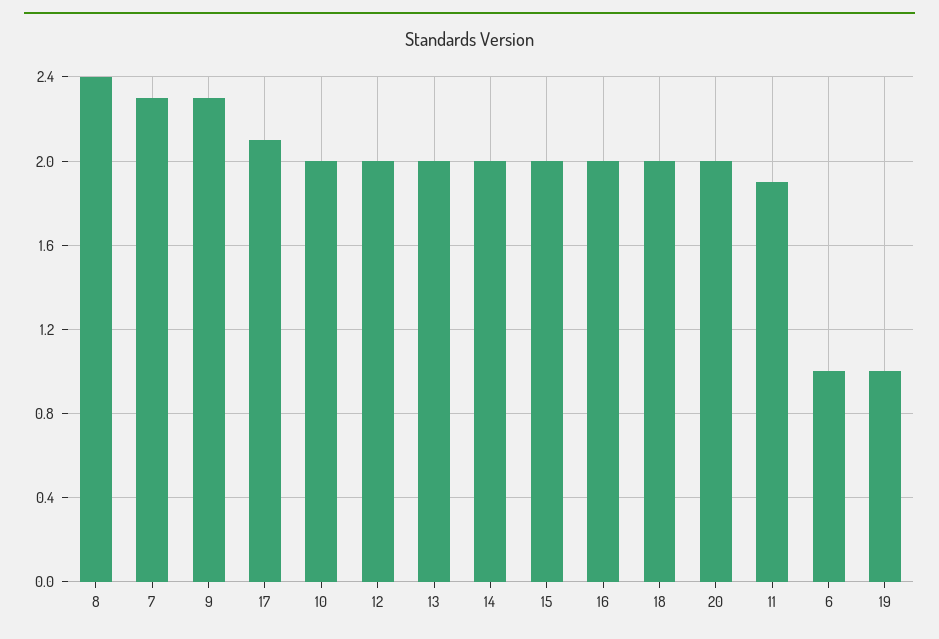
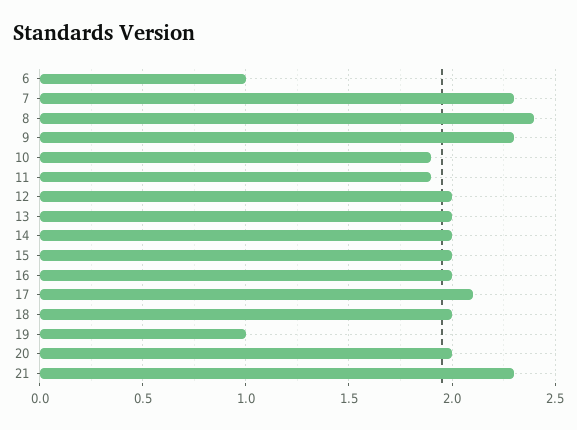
  {
    "8": 2.4,
    "7": 2.3,
    "9": 2.3,
    "17": 2.1,
-   "10": 2,
+   "10": 1.9,
    "12": 2,
    "13": 2,
    "14": 2,
    "15": 2,
    "16": 2,
    "18": 2,
    "20": 2,
    "11": 1.9,
    "6": 1,
-   "19": 1
+   "19": 1,
+   "21": 2.3
  }

